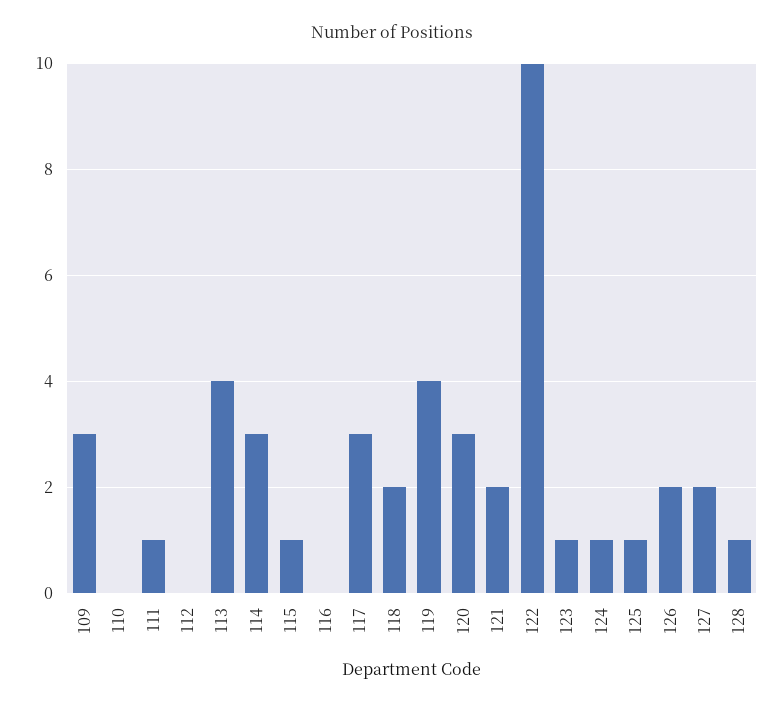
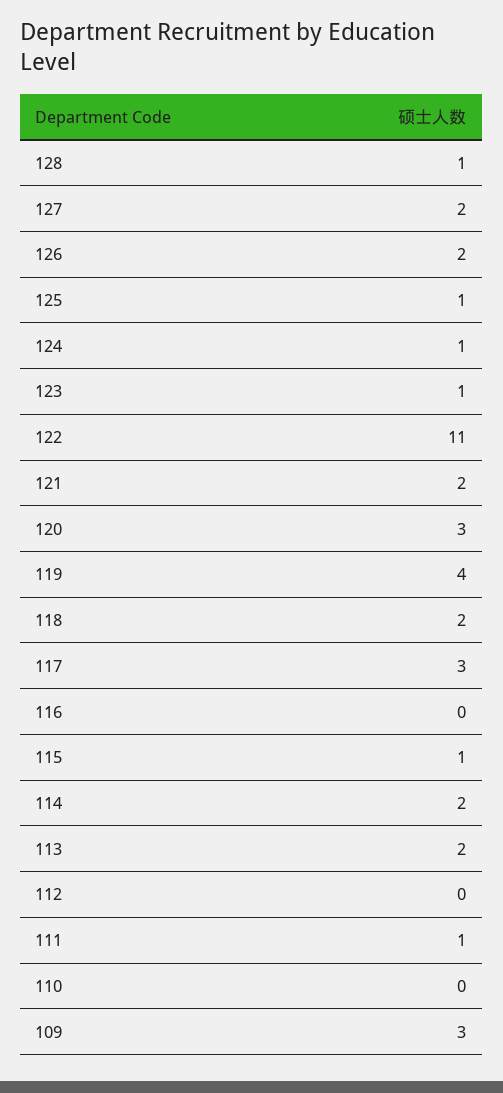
  {
    "109": 3,
    "110": 0,
    "111": 1,
    "112": 0,
-   "113": 4,
+   "113": 2,
-   "114": 3,
+   "114": 2,
    "115": 1,
    "116": 0,
    "117": 3,
    "118": 2,
    "119": 4,
    "120": 3,
    "121": 2,
-   "122": 10,
+   "122": 11,
    "123": 1,
    "124": 1,
    "125": 1,
    "126": 2,
    "127": 2,
    "128": 1
  }

